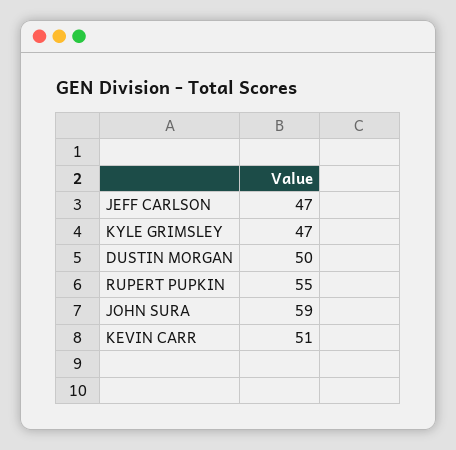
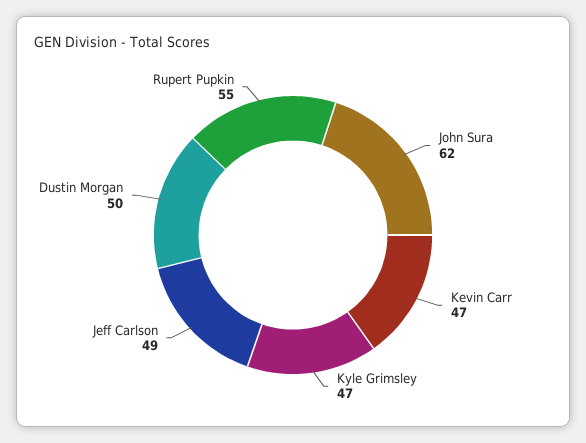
  {
-   "JEFF CARLSON": 47,
+   "JEFF CARLSON": 49,
    "KYLE GRIMSLEY": 47,
    "DUSTIN MORGAN": 50,
    "RUPERT PUPKIN": 55,
-   "JOHN SURA": 59,
+   "JOHN SURA": 62,
-   "KEVIN CARR": 51
+   "KEVIN CARR": 47
  }

